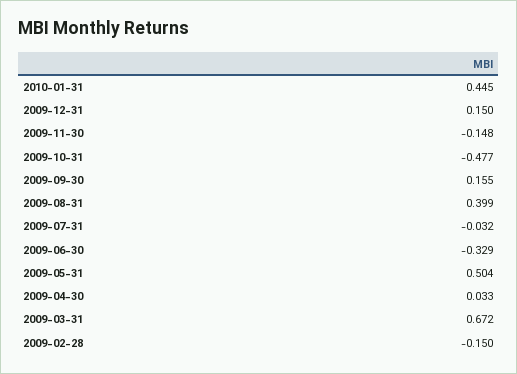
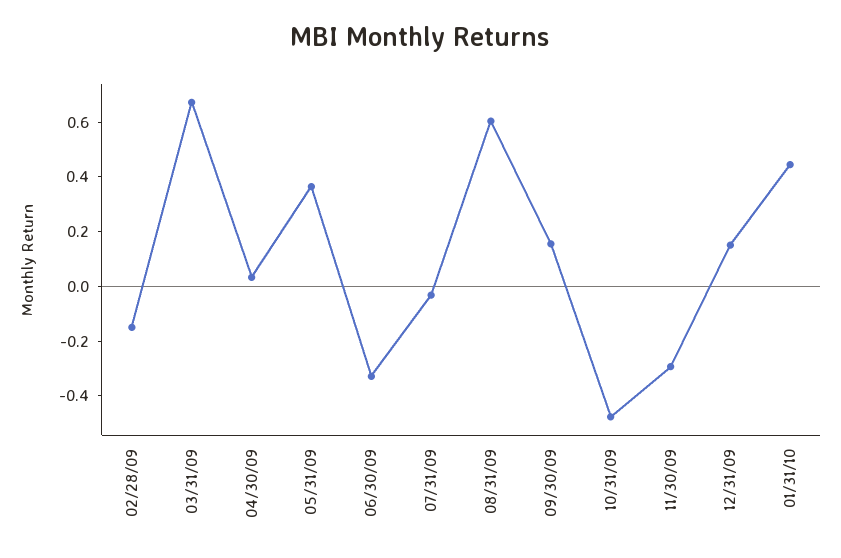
  {
    "2010-01-31": 0.445,
    "2009-12-31": 0.15,
-   "2009-11-30": -0.148,
+   "2009-11-30": -0.3,
    "2009-10-31": -0.477,
    "2009-09-30": 0.155,
-   "2009-08-31": 0.399,
+   "2009-08-31": 0.6,
    "2009-07-31": -0.032,
    "2009-06-30": -0.329,
-   "2009-05-31": 0.504,
+   "2009-05-31": 0.35,
    "2009-04-30": 0.033,
    "2009-03-31": 0.672,
    "2009-02-28": -0.15
  }

